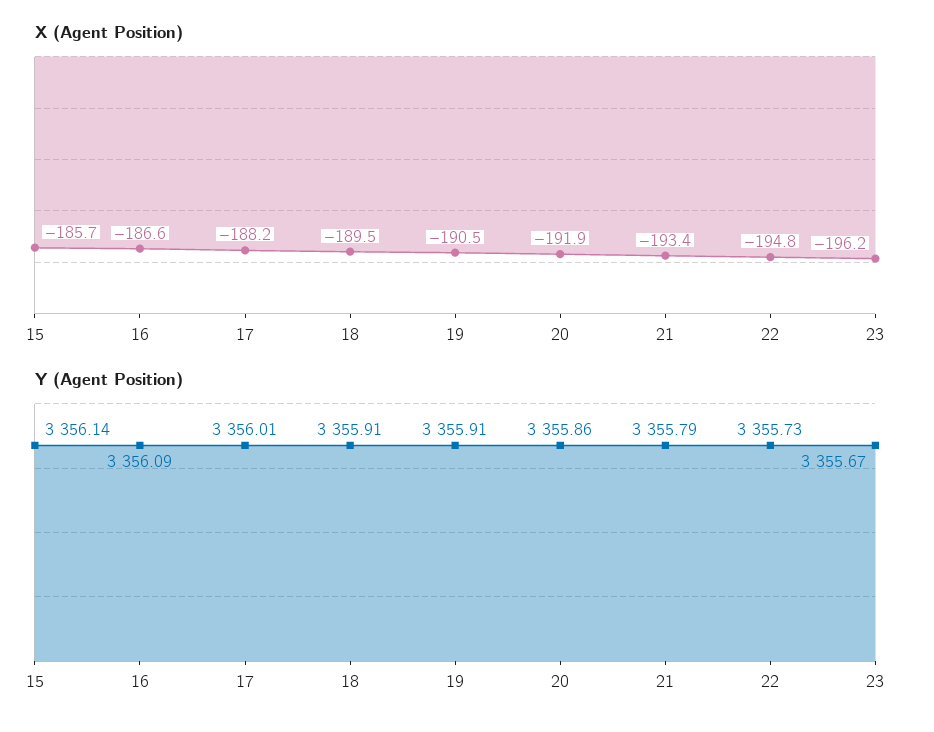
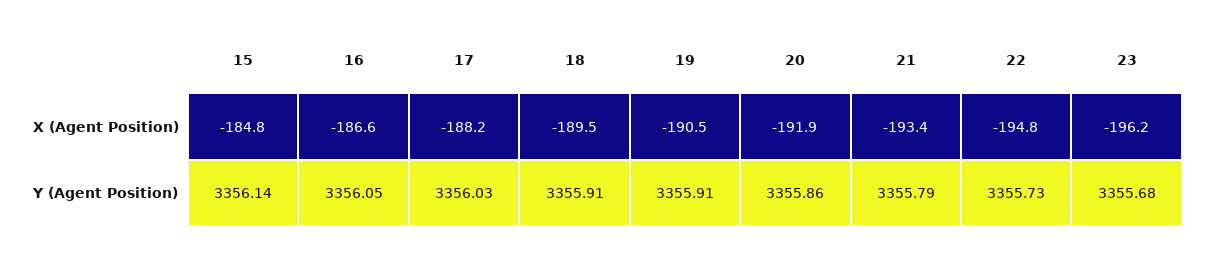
  {
    "X (Agent Position)": {
-     "15": -185.7,
+     "15": -184.8,
      "16": -186.6,
      "17": -188.2,
      "18": -189.5,
      "19": -190.5,
      "20": -191.9,
      "21": -193.4,
      "22": -194.8,
      "23": -196.2
    },
    "Y (Agent Position)": {
      "15": 3356.14,
-     "16": 3356.09,
+     "16": 3356.05,
-     "17": 3356.01,
+     "17": 3356.03,
      "18": 3355.91,
      "19": 3355.91,
      "20": 3355.86,
      "21": 3355.79,
      "22": 3355.73,
-     "23": 3355.67
+     "23": 3355.68
    }
  }

